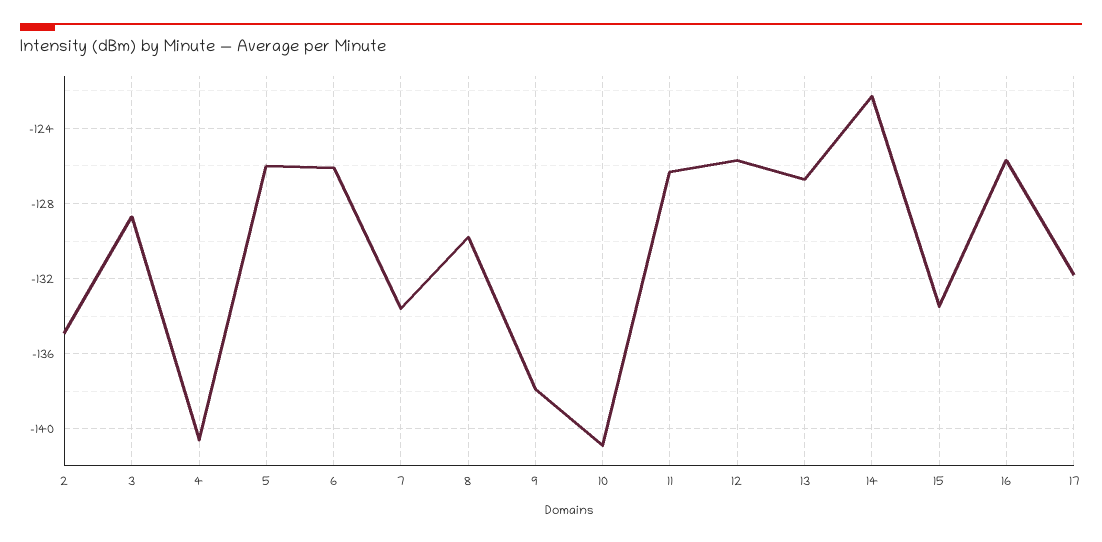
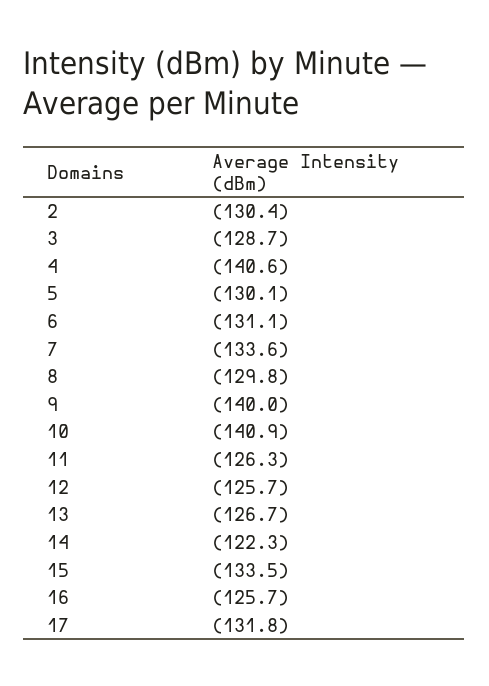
  {
-   "2": -135,
+   "2": -130.4,
    "3": -128.7,
    "4": -140.6,
-   "5": -126,
+   "5": -130.1,
-   "6": -126,
+   "6": -131.1,
    "7": -133.6,
    "8": -129.8,
-   "9": -138,
+   "9": -140,
    "10": -140.9,
    "11": -126.3,
    "12": -125.7,
    "13": -126.7,
    "14": -122.3,
    "15": -133.5,
    "16": -125.7,
    "17": -131.8
  }

